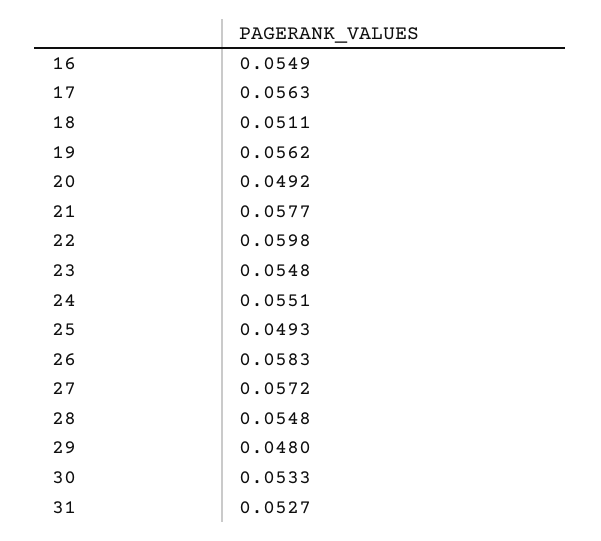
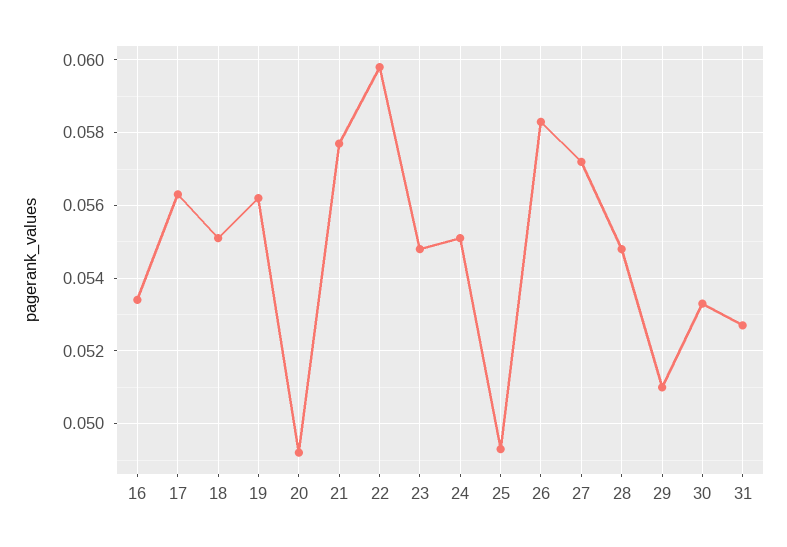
  {
-   "16": 0.0549,
+   "16": 0.0535,
    "17": 0.0563,
-   "18": 0.0511,
+   "18": 0.055,
    "19": 0.0562,
    "20": 0.0492,
    "21": 0.0577,
    "22": 0.0598,
    "23": 0.0548,
    "24": 0.0551,
    "25": 0.0493,
    "26": 0.0583,
    "27": 0.0572,
    "28": 0.0548,
-   "29": 0.048,
+   "29": 0.051,
    "30": 0.0533,
    "31": 0.0527
  }

